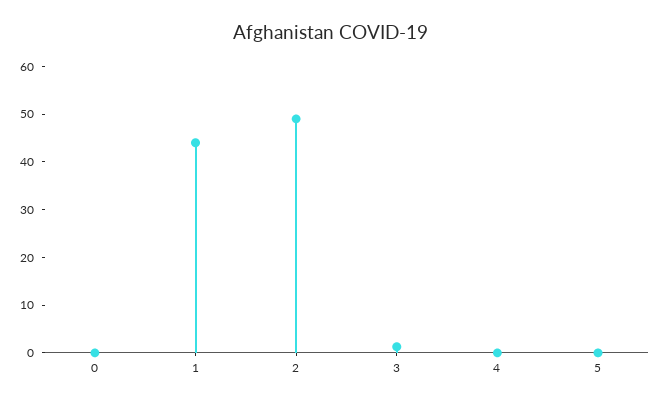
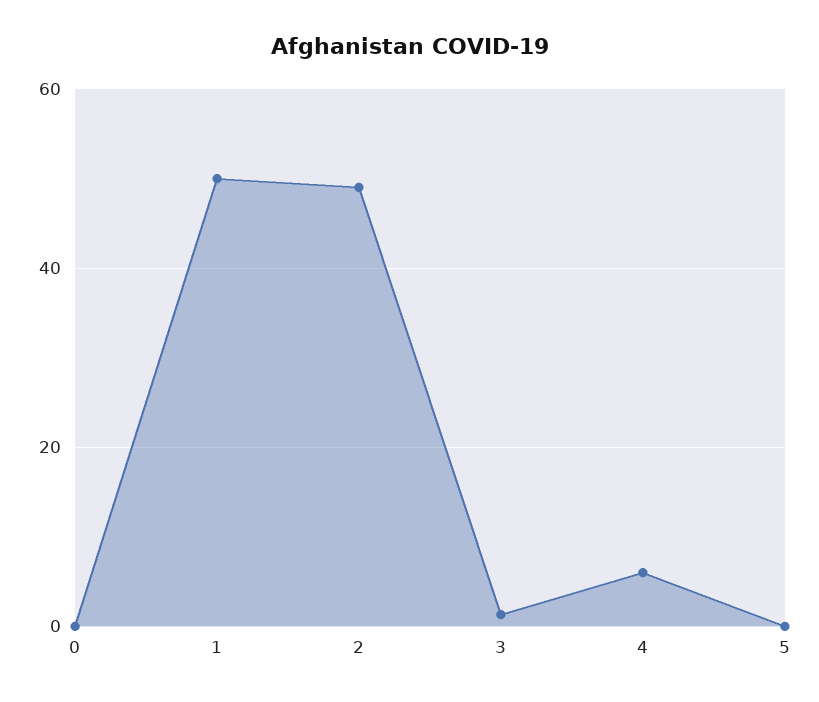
  {
    "0": 0,
-   "1": 44,
+   "1": 50,
    "2": 50,
    "3": 2,
-   "4": 0,
+   "4": 6,
    "5": 0
  }

